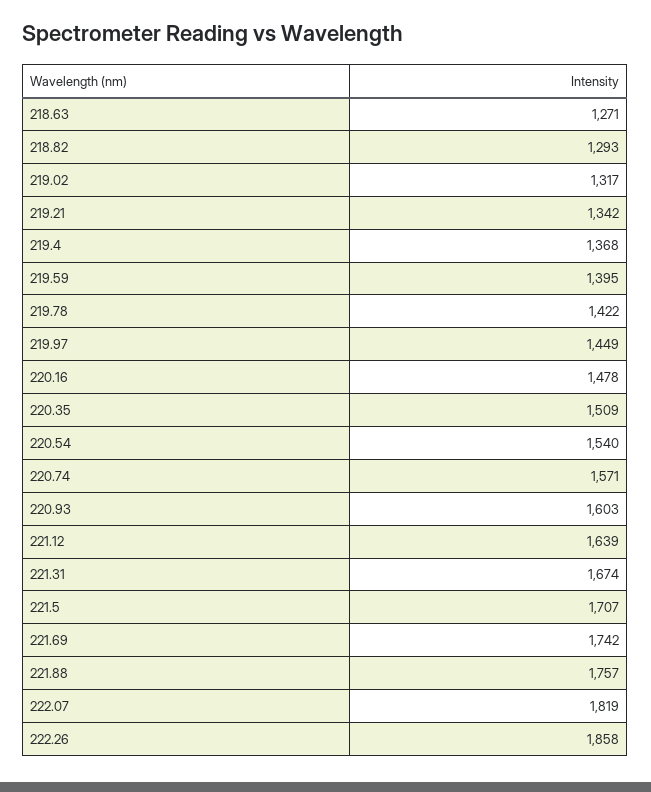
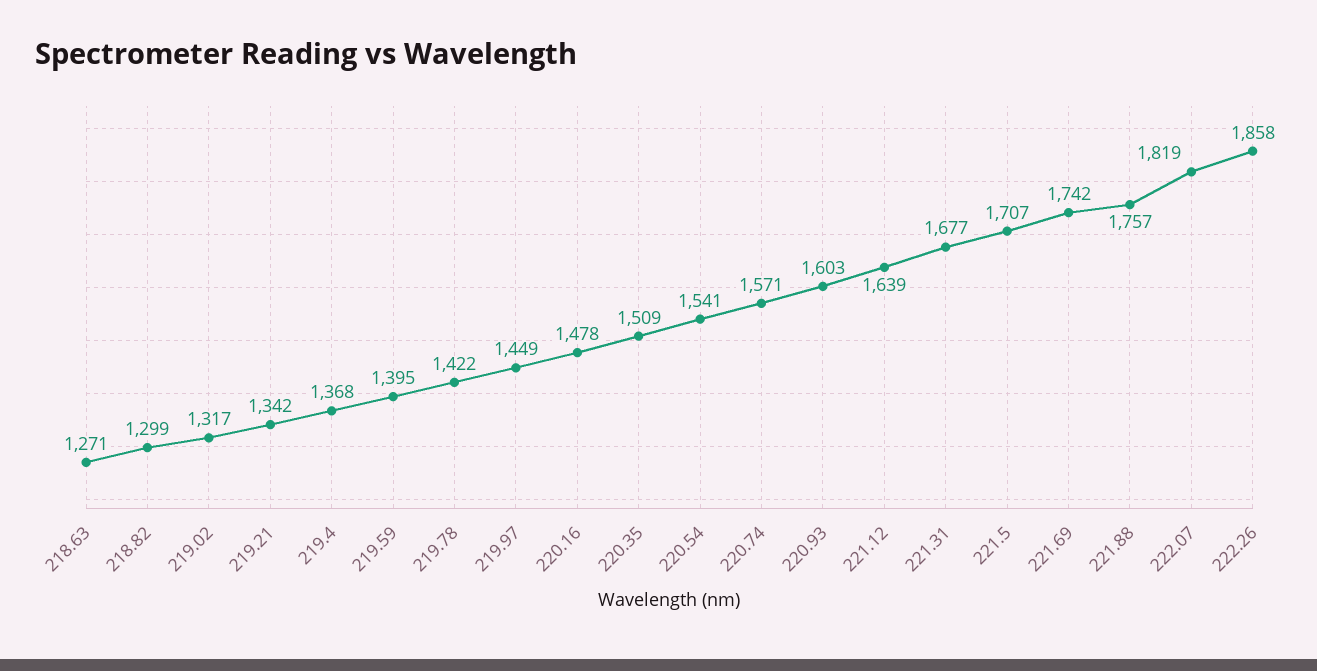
  {
    "218.63": 1271,
-   "218.82": 1293,
+   "218.82": 1299,
    "219.02": 1317,
    "219.21": 1342,
    "219.4": 1368,
    "219.59": 1395,
    "219.78": 1422,
    "219.97": 1449,
    "220.16": 1478,
    "220.35": 1509,
-   "220.54": 1540,
+   "220.54": 1541,
    "220.74": 1571,
    "220.93": 1603,
    "221.12": 1639,
-   "221.31": 1674,
+   "221.31": 1677,
    "221.5": 1707,
    "221.69": 1742,
    "221.88": 1757,
    "222.07": 1819,
    "222.26": 1858
  }

